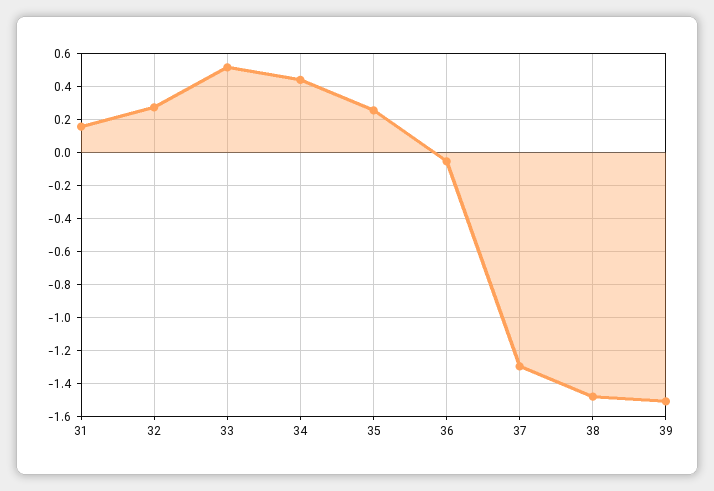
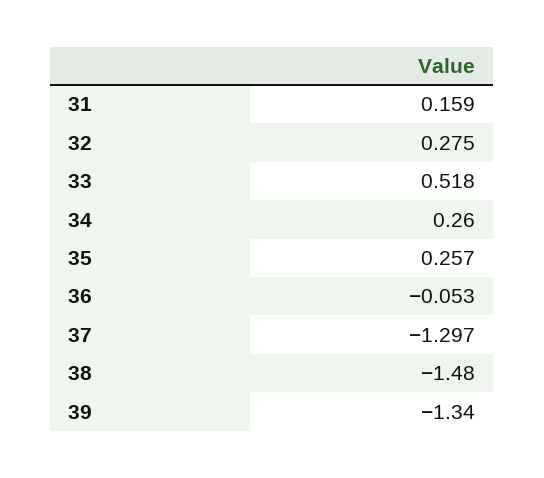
  {
    "31": 0.159,
    "32": 0.275,
    "33": 0.518,
-   "34": 0.45,
+   "34": 0.26,
    "35": 0.257,
    "36": -0.053,
    "37": -1.297,
    "38": -1.48,
-   "39": -1.5
+   "39": -1.34
  }

